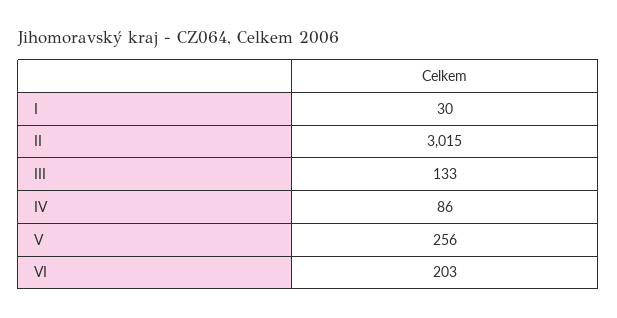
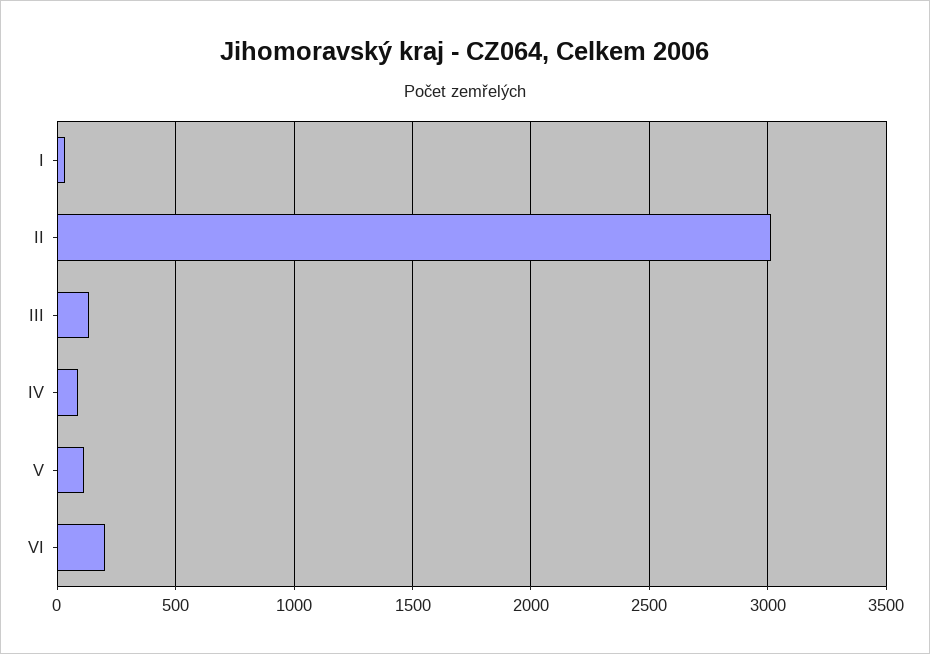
  {
    "I": 30,
    "II": 3015,
    "III": 133,
    "IV": 86,
-   "V": 256,
+   "V": 100,
    "VI": 203
  }

